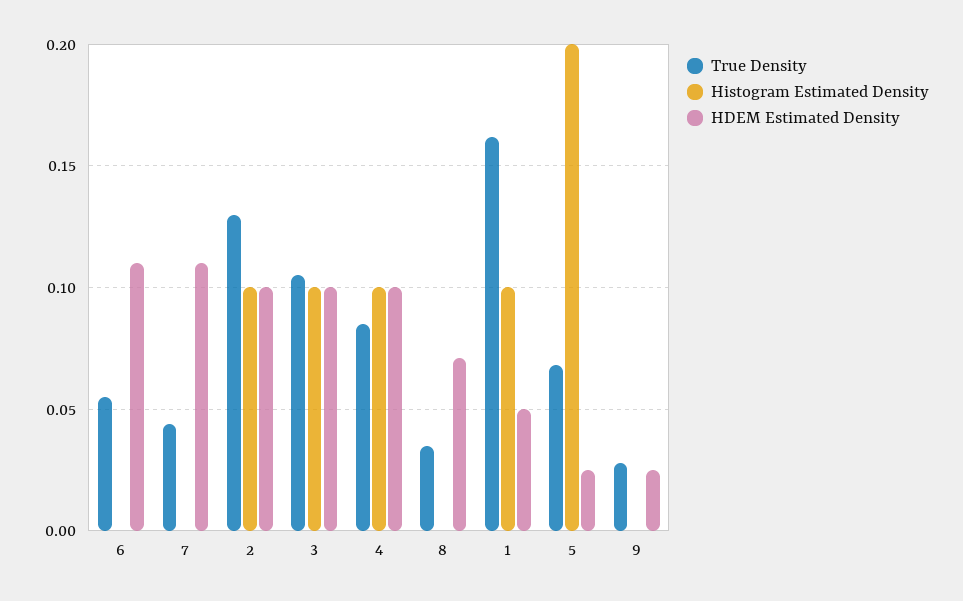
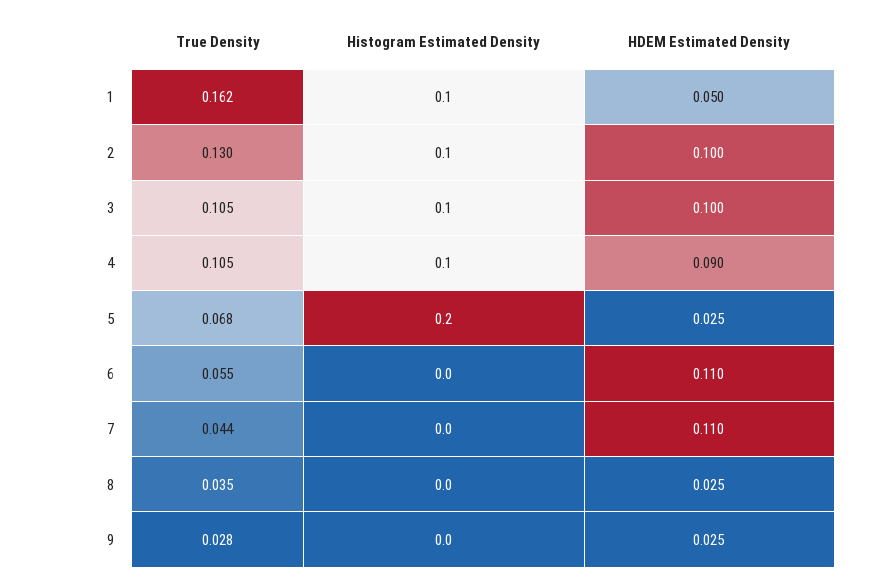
  {
    "True Density": {
      "6": 0.055,
      "7": 0.044,
      "2": 0.13,
      "3": 0.105,
-     "4": 0.085,
+     "4": 0.105,
      "8": 0.035,
      "1": 0.162,
      "5": 0.068,
      "9": 0.028
    },
    "Histogram Estimated Density": {
      "6": 0,
      "7": 0,
      "2": 0.1,
      "3": 0.1,
      "4": 0.1,
      "8": 0,
      "1": 0.1,
      "5": 0.2,
      "9": 0
    },
    "HDEM Estimated Density": {
      "6": 0.11,
      "7": 0.11,
      "2": 0.1,
      "3": 0.1,
-     "4": 0.1,
+     "4": 0.09,
-     "8": 0.07,
+     "8": 0.025,
      "1": 0.05,
      "5": 0.025,
      "9": 0.025
    }
  }

